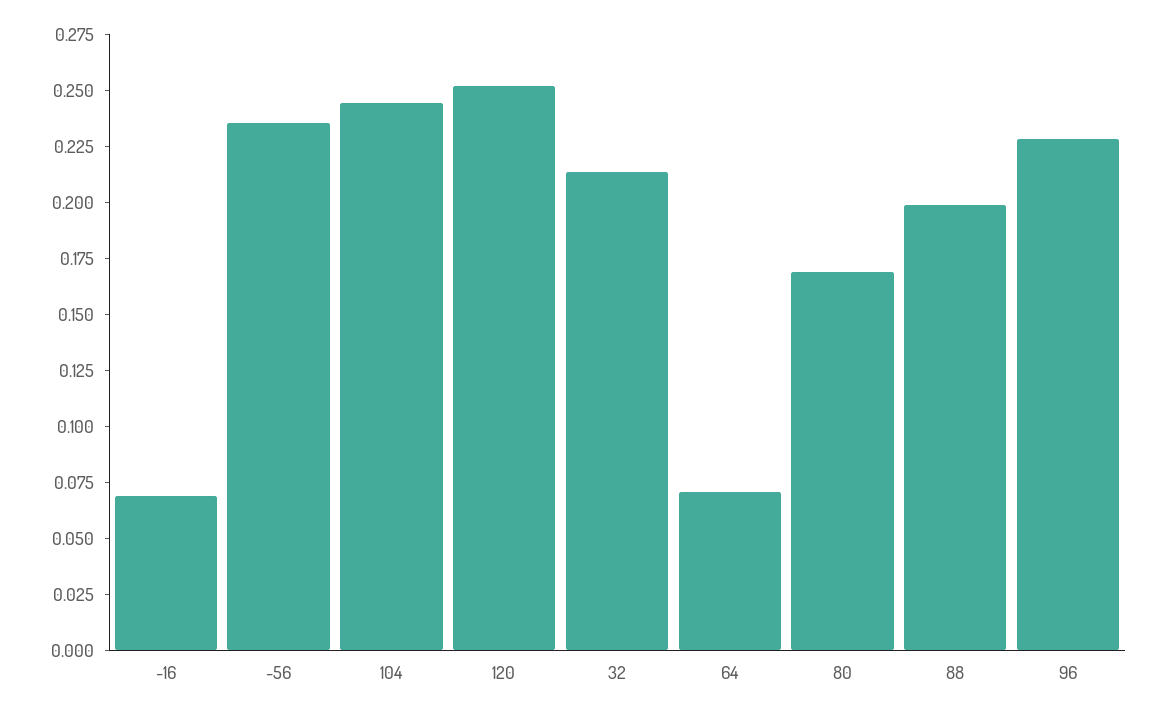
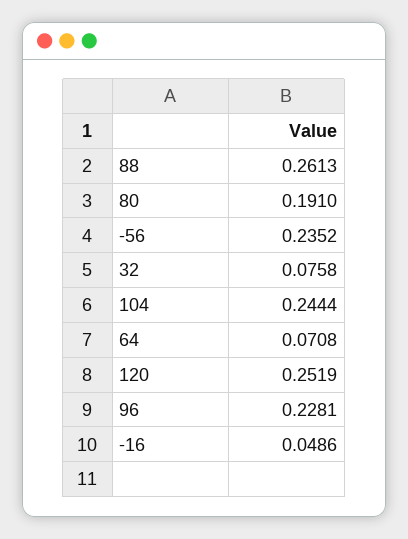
  {
-   "-16": 0.07,
+   "-16": 0.0486,
    "-56": 0.2352,
    "104": 0.2444,
    "120": 0.2519,
-   "32": 0.215,
+   "32": 0.0758,
    "64": 0.0708,
-   "80": 0.17,
+   "80": 0.191,
-   "88": 0.2,
+   "88": 0.2613,
    "96": 0.2281
  }

